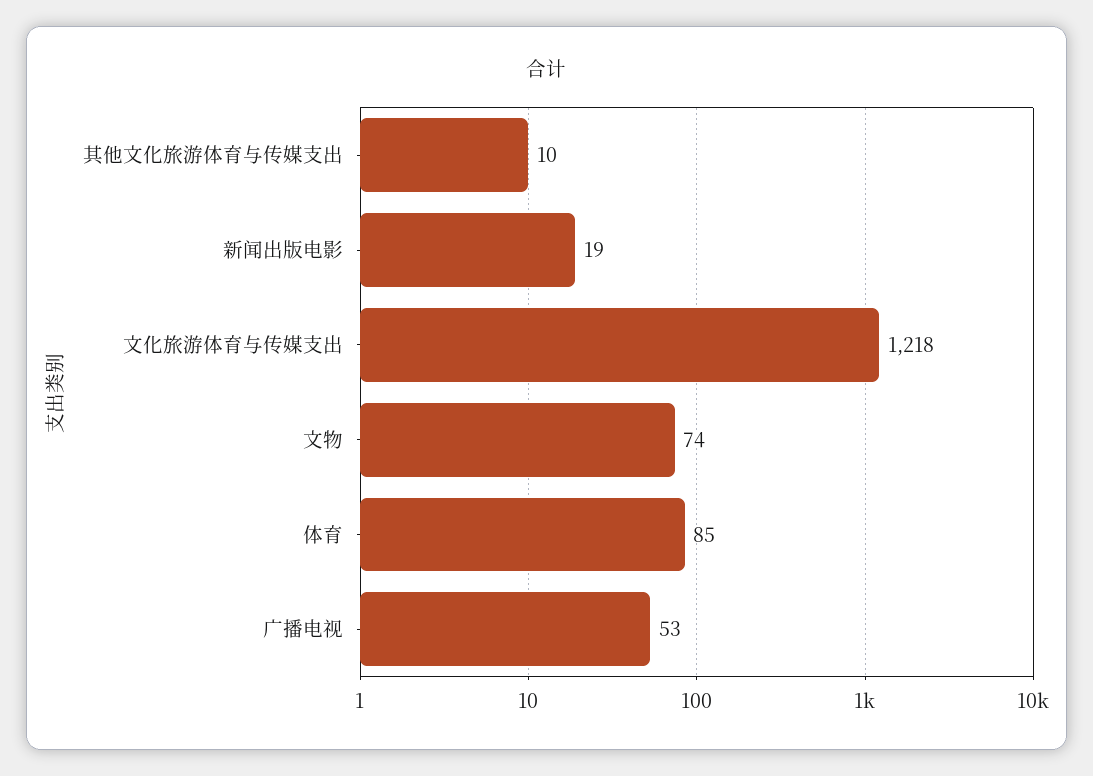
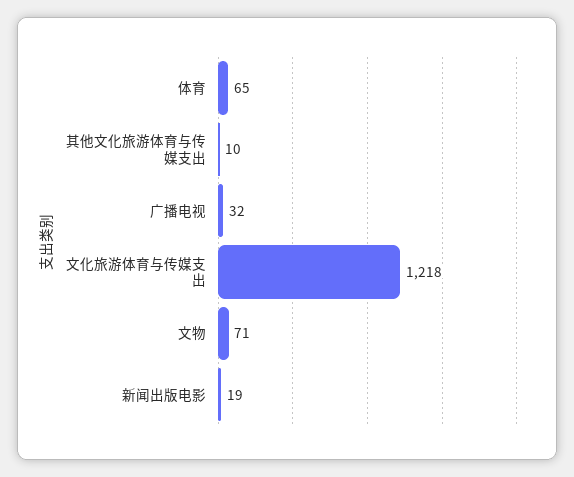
  {
    "其他文化旅游体育与传媒支出": 10,
    "新闻出版电影": 19,
    "文化旅游体育与传媒支出": 1218,
-   "文物": 74,
+   "文物": 71,
-   "体育": 85,
+   "体育": 65,
-   "广播电视": 53
+   "广播电视": 32
  }

